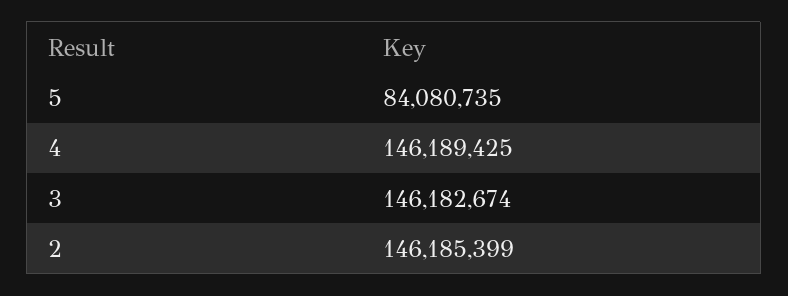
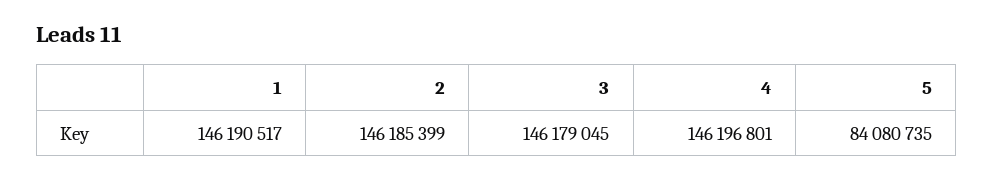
  {
    "5": 84080735,
-   "4": 146189425,
+   "4": 146196801,
-   "3": 146182674,
+   "3": 146179045,
-   "2": 146185399
+   "2": 146185399,
+   "1": 146190517
  }

